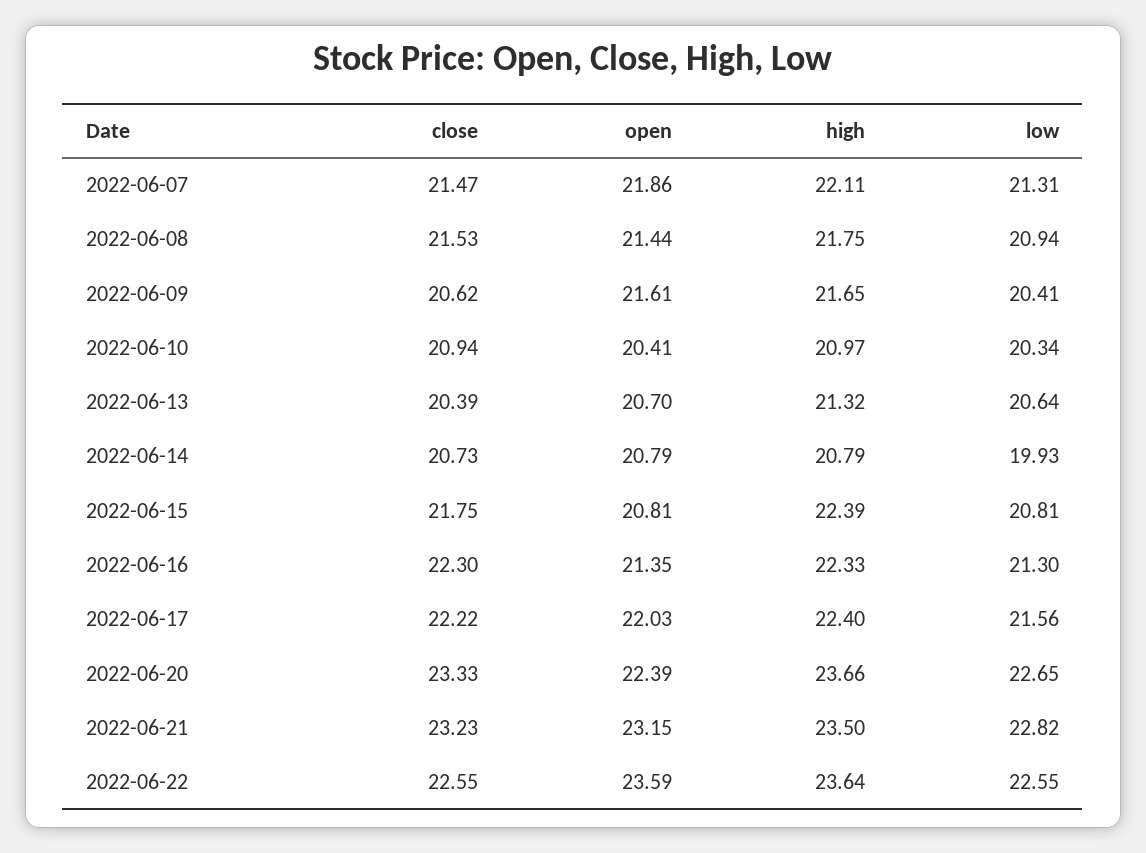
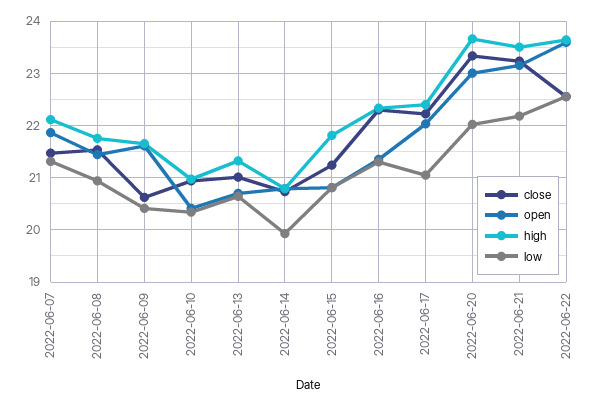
  {
    "close": {
      "2022-06-07": 21.47,
      "2022-06-08": 21.53,
      "2022-06-09": 20.62,
      "2022-06-10": 20.94,
-     "2022-06-13": 20.39,
+     "2022-06-13": 21,
      "2022-06-14": 20.73,
-     "2022-06-15": 21.75,
+     "2022-06-15": 21.2,
      "2022-06-16": 22.3,
      "2022-06-17": 22.22,
      "2022-06-20": 23.33,
      "2022-06-21": 23.23,
      "2022-06-22": 22.55
    },
    "open": {
      "2022-06-07": 21.86,
      "2022-06-08": 21.44,
      "2022-06-09": 21.61,
      "2022-06-10": 20.41,
      "2022-06-13": 20.7,
      "2022-06-14": 20.79,
      "2022-06-15": 20.81,
      "2022-06-16": 21.35,
      "2022-06-17": 22.03,
-     "2022-06-20": 22.39,
+     "2022-06-20": 23,
      "2022-06-21": 23.15,
      "2022-06-22": 23.59
    },
    "high": {
      "2022-06-07": 22.11,
      "2022-06-08": 21.75,
      "2022-06-09": 21.65,
      "2022-06-10": 20.97,
      "2022-06-13": 21.32,
      "2022-06-14": 20.79,
-     "2022-06-15": 22.39,
+     "2022-06-15": 21.8,
      "2022-06-16": 22.33,
      "2022-06-17": 22.4,
      "2022-06-20": 23.66,
      "2022-06-21": 23.5,
      "2022-06-22": 23.64
    },
    "low": {
      "2022-06-07": 21.31,
      "2022-06-08": 20.94,
      "2022-06-09": 20.41,
      "2022-06-10": 20.34,
      "2022-06-13": 20.64,
      "2022-06-14": 19.93,
      "2022-06-15": 20.81,
      "2022-06-16": 21.3,
-     "2022-06-17": 21.56,
+     "2022-06-17": 21,
-     "2022-06-20": 22.65,
+     "2022-06-20": 22,
-     "2022-06-21": 22.82,
+     "2022-06-21": 22.2,
      "2022-06-22": 22.55
    }
  }

